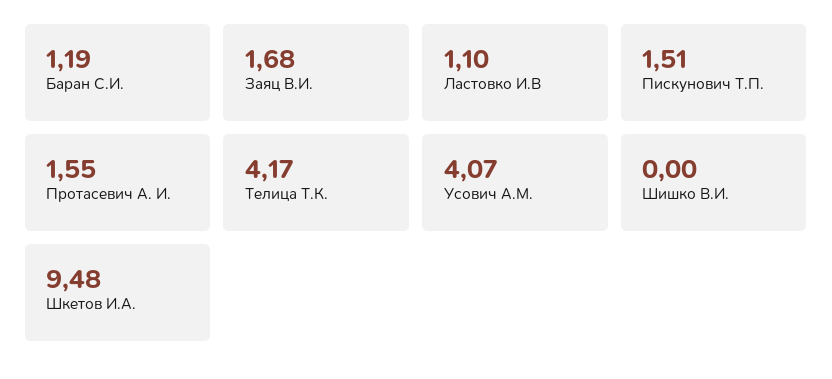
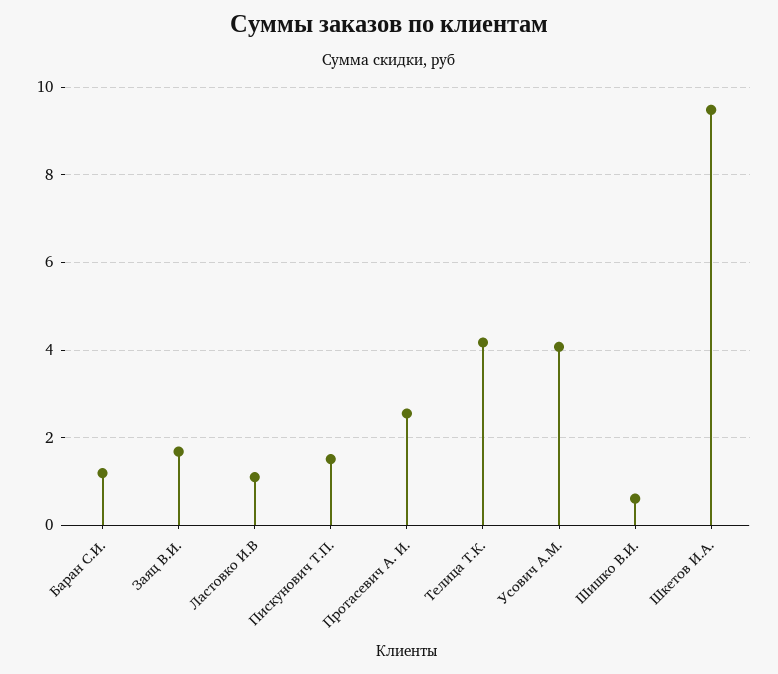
  {
    "Баран С.И.": 1.19,
    "Заяц В.И.": 1.68,
    "Ластовко И.В": 1.1,
    "Пискунович Т.П.": 1.51,
-   "Протасевич А. И.": 1.55,
+   "Протасевич А. И.": 2.6,
    "Телица Т.К.": 4.17,
    "Усович А.М.": 4.07,
-   "Шишко В.И.": 0,
+   "Шишко В.И.": 0.6,
    "Шкетов И.А.": 9.48
  }

